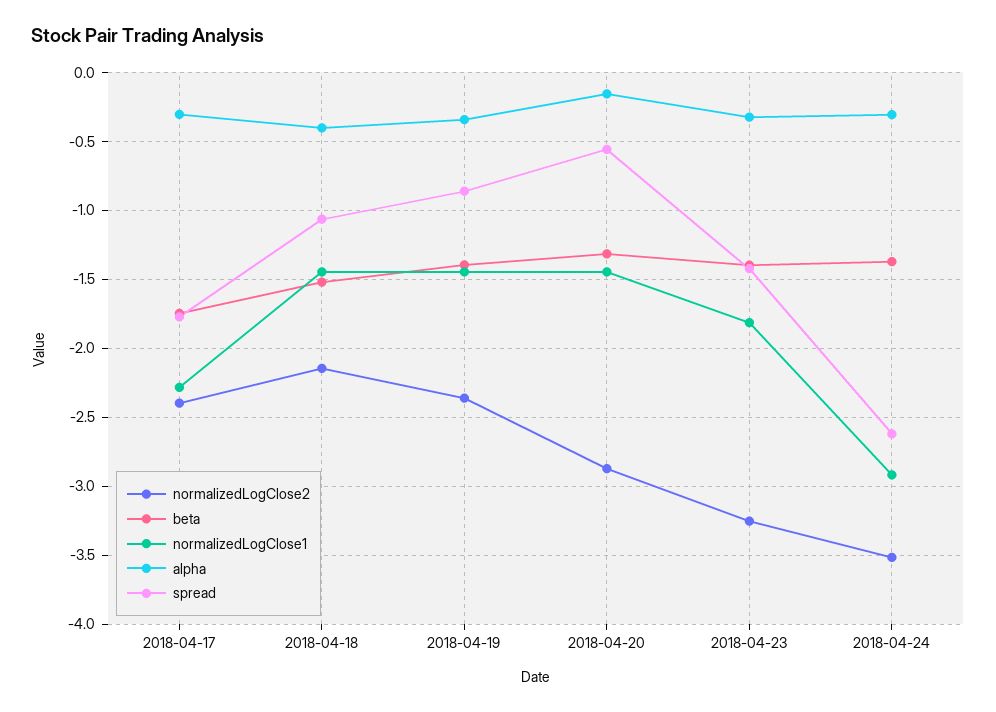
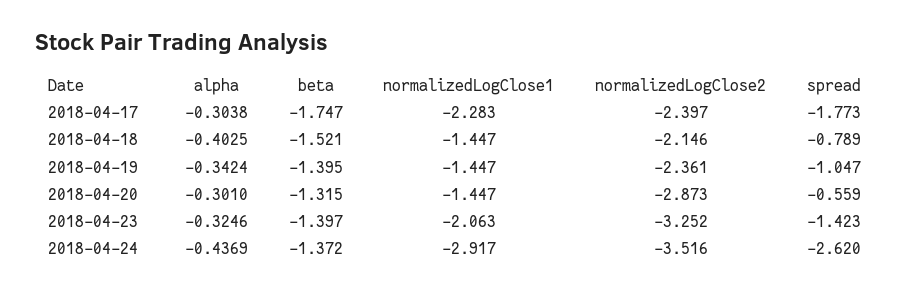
  {
    "normalizedLogClose2": {
      "2018-04-17": -2.397,
      "2018-04-18": -2.146,
      "2018-04-19": -2.361,
      "2018-04-20": -2.873,
      "2018-04-23": -3.252,
      "2018-04-24": -3.516
    },
    "beta": {
      "2018-04-17": -1.747,
      "2018-04-18": -1.521,
      "2018-04-19": -1.395,
      "2018-04-20": -1.315,
      "2018-04-23": -1.397,
      "2018-04-24": -1.372
    },
    "normalizedLogClose1": {
      "2018-04-17": -2.283,
      "2018-04-18": -1.447,
      "2018-04-19": -1.447,
      "2018-04-20": -1.447,
-     "2018-04-23": -1.8,
+     "2018-04-23": -2.063,
      "2018-04-24": -2.917
    },
    "alpha": {
      "2018-04-17": -0.3038,
      "2018-04-18": -0.4025,
      "2018-04-19": -0.3424,
-     "2018-04-20": -0.15,
+     "2018-04-20": -0.301,
      "2018-04-23": -0.3246,
-     "2018-04-24": -0.3
+     "2018-04-24": -0.4369
    },
    "spread": {
      "2018-04-17": -1.773,
-     "2018-04-18": -1.05,
+     "2018-04-18": -0.789,
-     "2018-04-19": -0.85,
+     "2018-04-19": -1.047,
      "2018-04-20": -0.559,
      "2018-04-23": -1.423,
      "2018-04-24": -2.62
    }
  }

